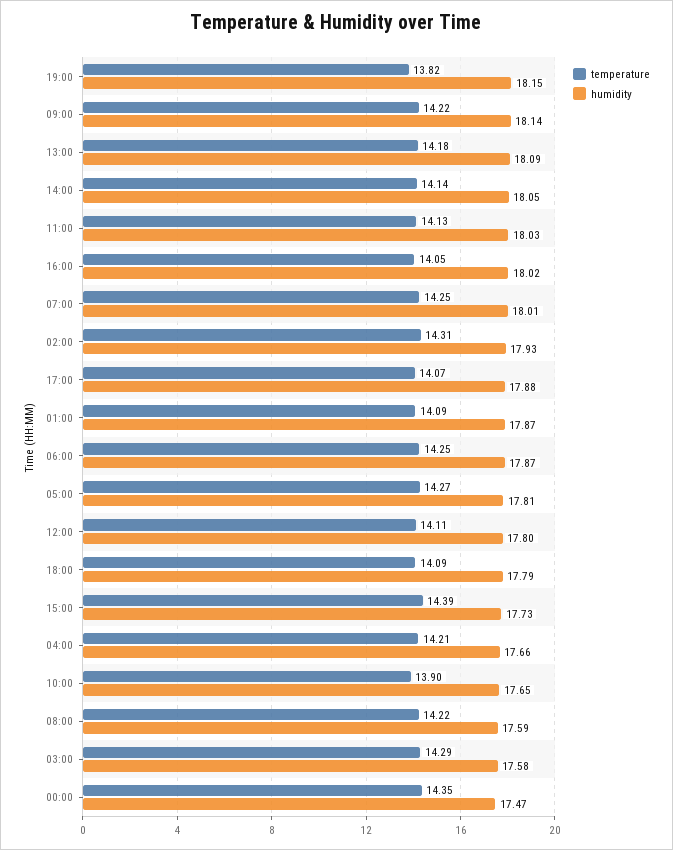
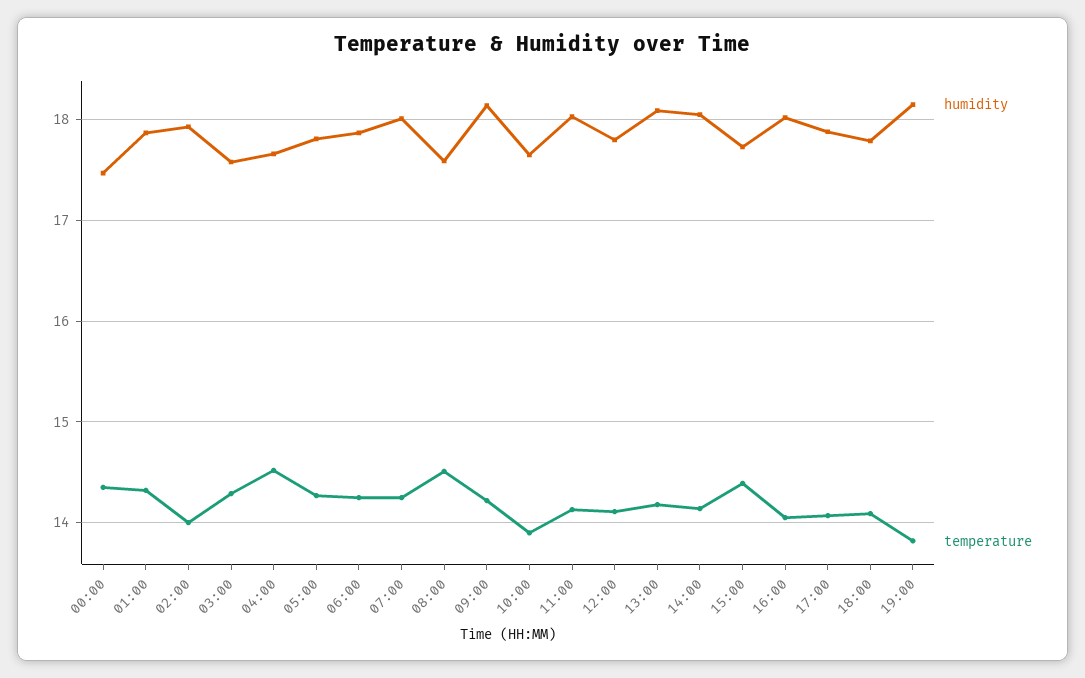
  {
    "temperature": {
      "19:00": 13.82,
      "09:00": 14.22,
      "13:00": 14.18,
      "14:00": 14.14,
      "11:00": 14.13,
      "16:00": 14.05,
      "07:00": 14.25,
-     "02:00": 14.31,
+     "02:00": 14,
      "17:00": 14.07,
-     "01:00": 14.09,
+     "01:00": 14.3,
      "06:00": 14.25,
      "05:00": 14.27,
      "12:00": 14.11,
      "18:00": 14.09,
      "15:00": 14.39,
-     "04:00": 14.21,
+     "04:00": 14.5,
      "10:00": 13.9,
-     "08:00": 14.22,
+     "08:00": 14.5,
      "03:00": 14.29,
      "00:00": 14.35
    },
    "humidity": {
      "19:00": 18.15,
      "09:00": 18.14,
      "13:00": 18.09,
      "14:00": 18.05,
      "11:00": 18.03,
      "16:00": 18.02,
      "07:00": 18.01,
      "02:00": 17.93,
      "17:00": 17.88,
      "01:00": 17.87,
      "06:00": 17.87,
      "05:00": 17.81,
      "12:00": 17.8,
      "18:00": 17.79,
      "15:00": 17.73,
      "04:00": 17.66,
      "10:00": 17.65,
      "08:00": 17.59,
      "03:00": 17.58,
      "00:00": 17.47
    }
  }

